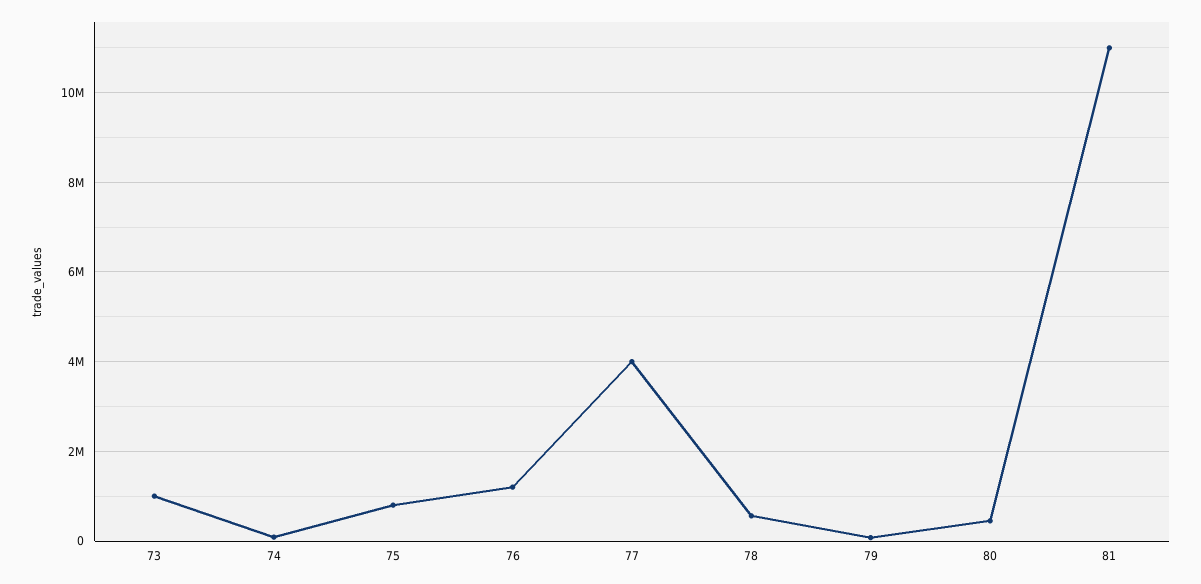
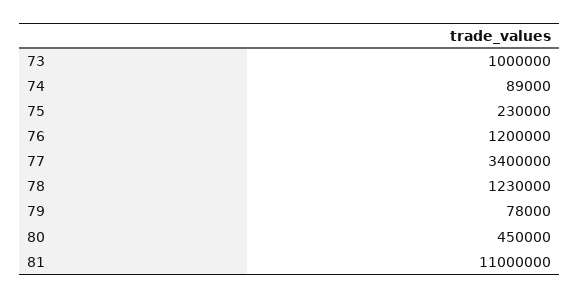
  {
    "73": 1000000,
    "74": 89000,
-   "75": 800000,
+   "75": 230000,
    "76": 1200000,
-   "77": 4000000,
+   "77": 3400000,
-   "78": 600000,
+   "78": 1230000,
    "79": 78000,
    "80": 450000,
    "81": 11000000
  }

